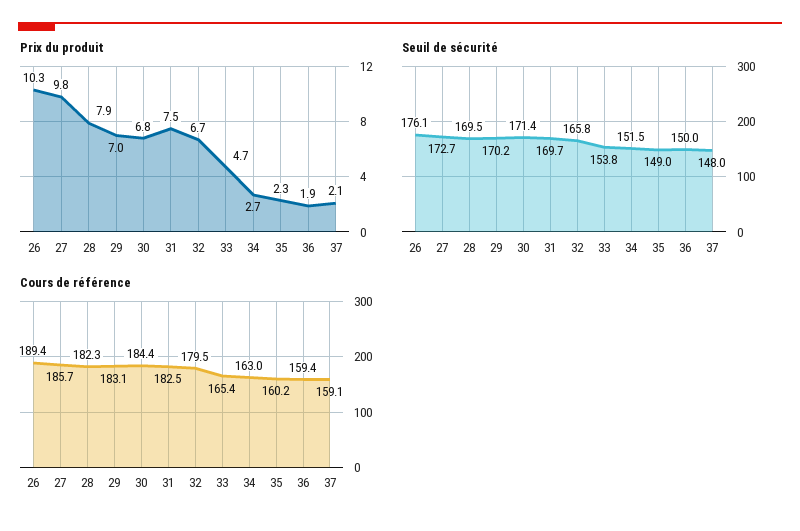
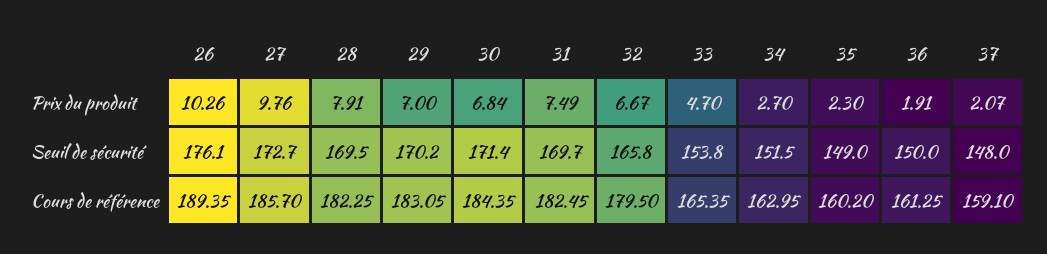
  {
    "Prix du produit": {
      "26": 10.26,
      "27": 9.76,
      "28": 7.91,
      "29": 7,
      "30": 6.84,
      "31": 7.49,
      "32": 6.67,
      "33": 4.7,
      "34": 2.7,
      "35": 2.3,
      "36": 1.91,
      "37": 2.07
    },
    "Seuil de sécurité": {
      "26": 176.1,
      "27": 172.7,
      "28": 169.5,
      "29": 170.2,
      "30": 171.4,
      "31": 169.7,
      "32": 165.8,
      "33": 153.8,
      "34": 151.5,
      "35": 149,
      "36": 150,
      "37": 148
    },
    "Cours de référence": {
      "26": 189.35,
      "27": 185.7,
      "28": 182.25,
      "29": 183.05,
      "30": 184.35,
      "31": 182.45,
      "32": 179.5,
      "33": 165.35,
      "34": 162.95,
      "35": 160.2,
-     "36": 159.4,
+     "36": 161.25,
      "37": 159.1
    }
  }

